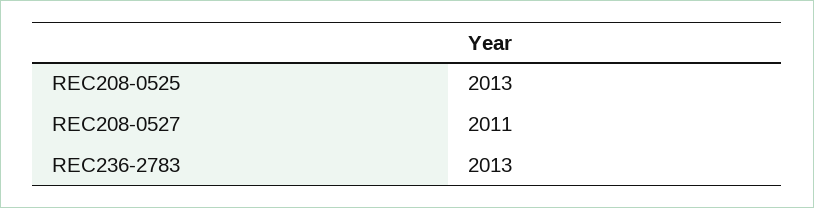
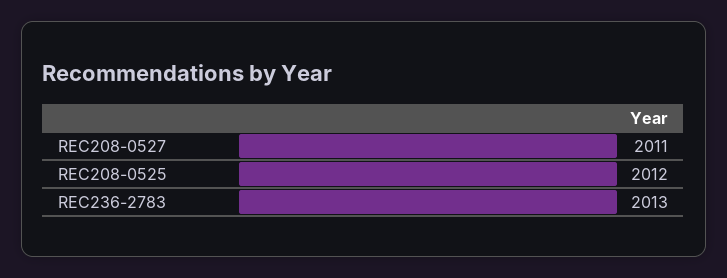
  {
-   "REC208-0525": 2013,
+   "REC208-0525": 2012,
    "REC208-0527": 2011,
    "REC236-2783": 2013
  }

